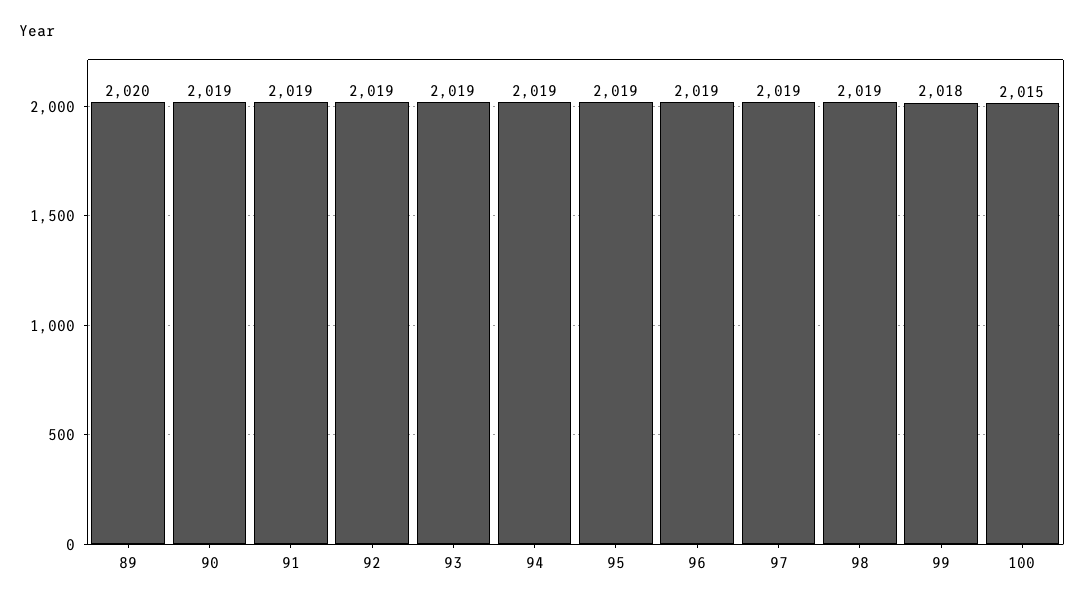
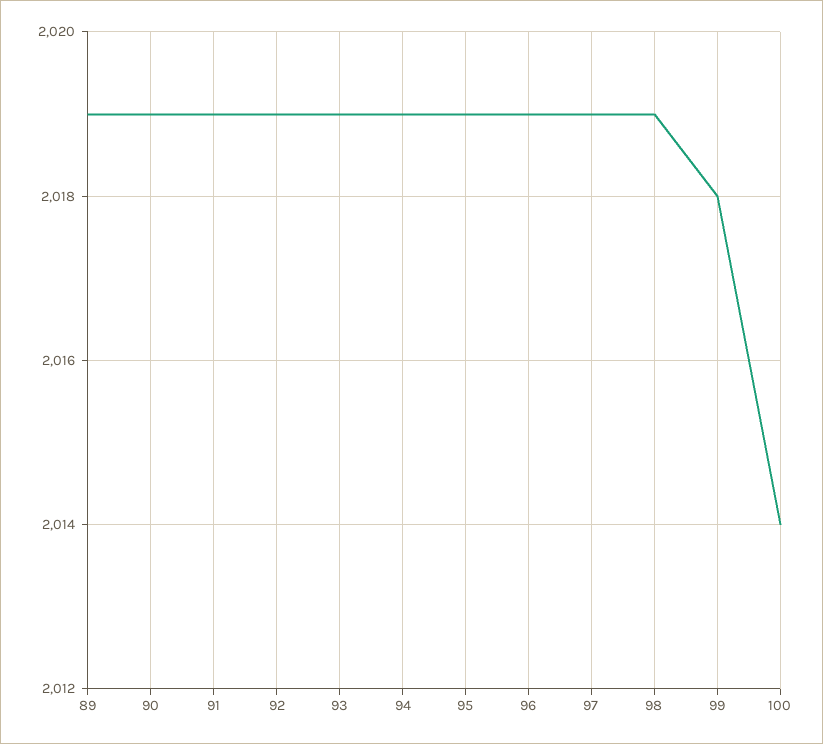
  {
-   "89": 2020,
+   "89": 2019,
    "90": 2019,
    "91": 2019,
    "92": 2019,
    "93": 2019,
    "94": 2019,
    "95": 2019,
    "96": 2019,
    "97": 2019,
    "98": 2019,
    "99": 2018,
-   "100": 2015
+   "100": 2014
  }

